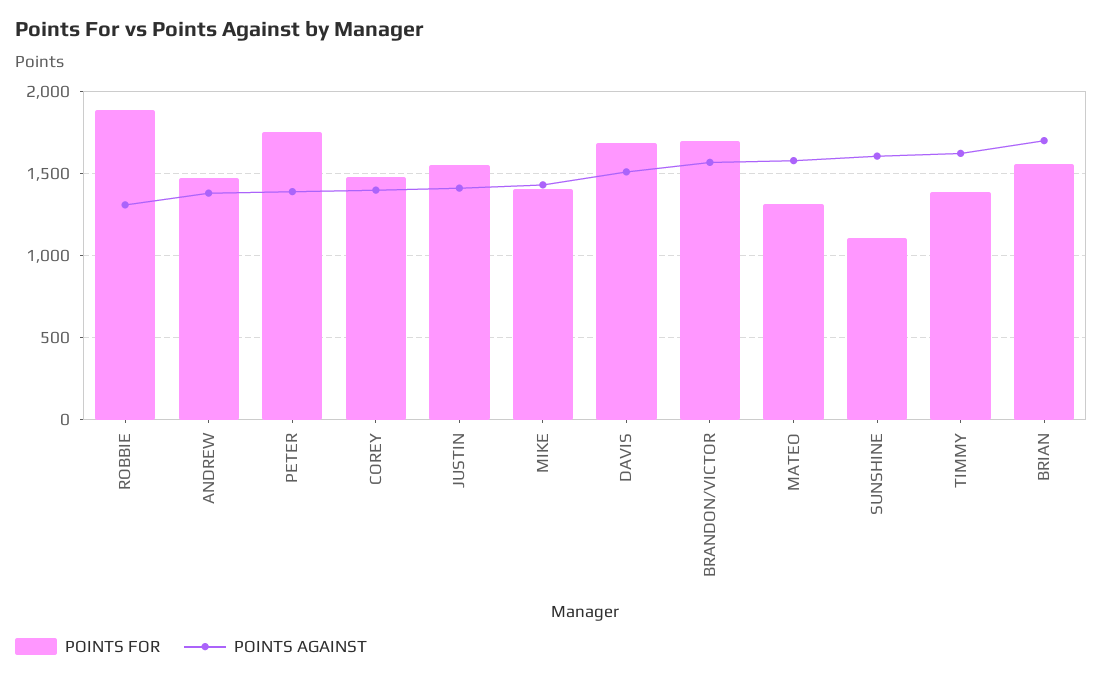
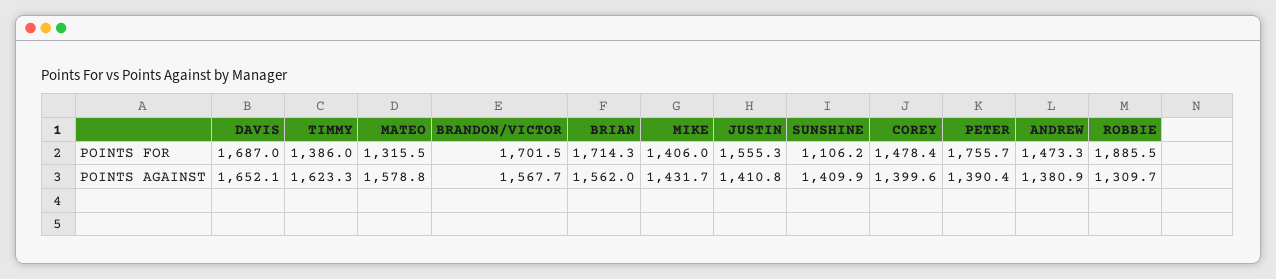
  {
    "POINTS FOR": {
      "ROBBIE": 1885.5,
      "ANDREW": 1473.3,
      "PETER": 1755.7,
      "COREY": 1478.4,
      "JUSTIN": 1555.3,
      "MIKE": 1406,
      "DAVIS": 1687,
      "BRANDON/VICTOR": 1701.5,
      "MATEO": 1315.5,
      "SUNSHINE": 1106.2,
      "TIMMY": 1386,
-     "BRIAN": 1550
+     "BRIAN": 1714.3
    },
    "POINTS AGAINST": {
      "ROBBIE": 1309.7,
      "ANDREW": 1380.9,
      "PETER": 1390.4,
      "COREY": 1399.6,
      "JUSTIN": 1410.8,
      "MIKE": 1431.7,
-     "DAVIS": 1500,
+     "DAVIS": 1652.1,
      "BRANDON/VICTOR": 1567.7,
      "MATEO": 1578.8,
-     "SUNSHINE": 1600,
+     "SUNSHINE": 1409.9,
      "TIMMY": 1623.3,
-     "BRIAN": 1700
+     "BRIAN": 1562
    }
  }

